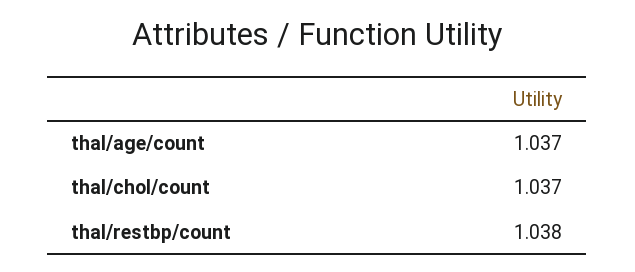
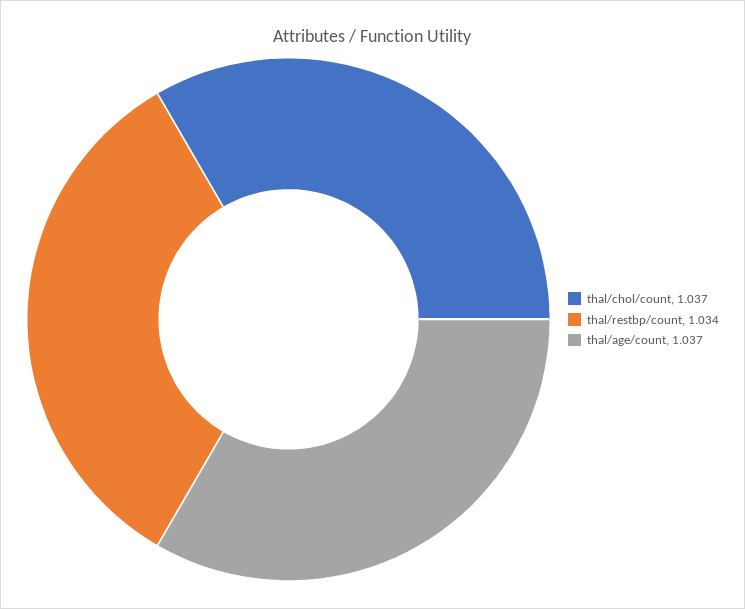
  {
    "thal/age/count": 1.037,
    "thal/chol/count": 1.037,
-   "thal/restbp/count": 1.038
+   "thal/restbp/count": 1.034
  }

